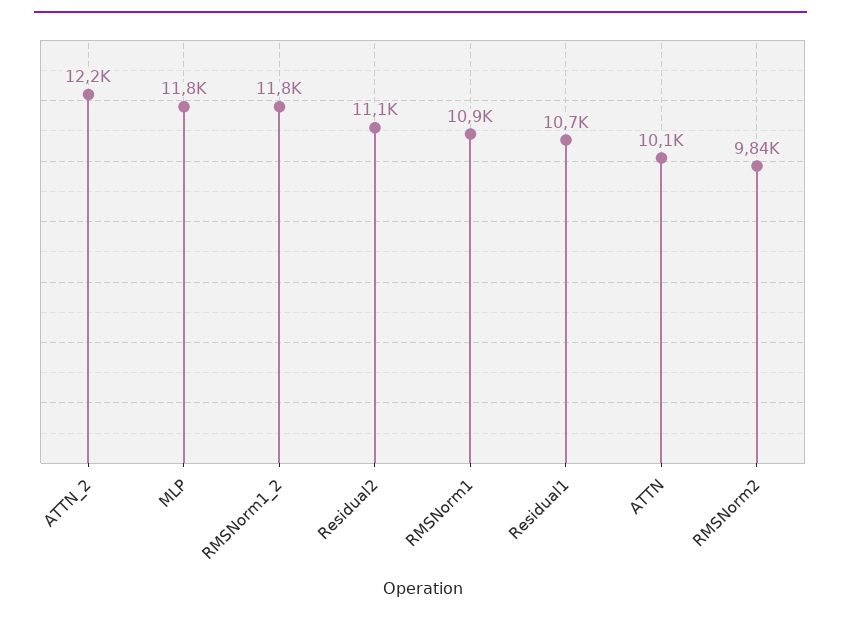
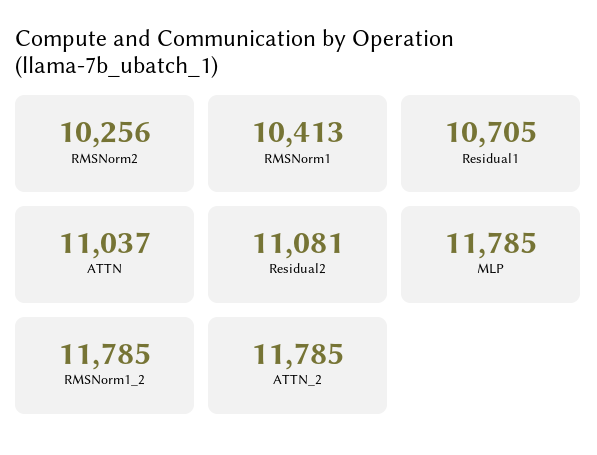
  {
-   "ATTN_2": 12200,
+   "ATTN_2": 11785,
    "MLP": 11785,
    "RMSNorm1_2": 11785,
    "Residual2": 11081,
-   "RMSNorm1": 10900,
+   "RMSNorm1": 10413,
    "Residual1": 10705,
-   "ATTN": 10100,
+   "ATTN": 11037,
-   "RMSNorm2": 9840
+   "RMSNorm2": 10256
  }

